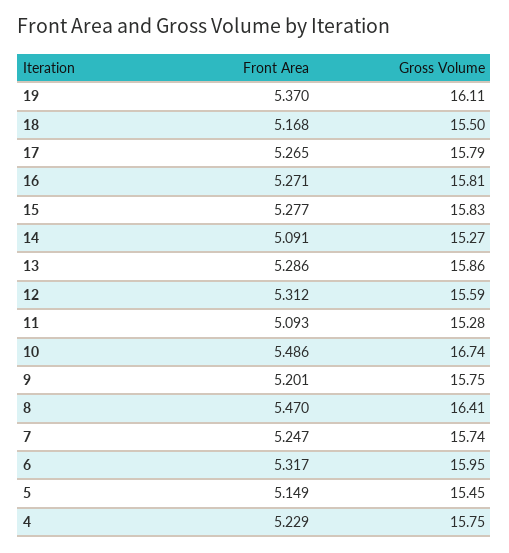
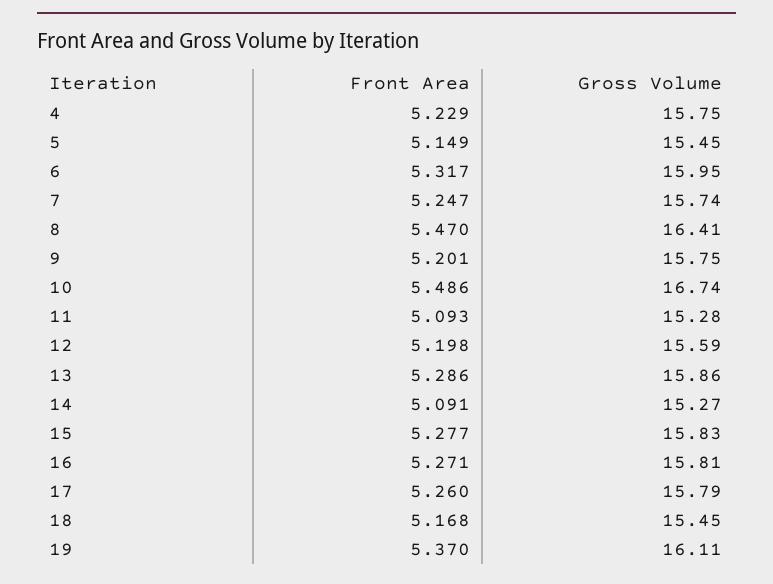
  {
    "Front Area": {
      "19": 5.37,
      "18": 5.168,
-     "17": 5.265,
+     "17": 5.26,
      "16": 5.271,
      "15": 5.277,
      "14": 5.091,
      "13": 5.286,
-     "12": 5.312,
+     "12": 5.198,
      "11": 5.093,
      "10": 5.486,
      "9": 5.201,
      "8": 5.47,
      "7": 5.247,
      "6": 5.317,
      "5": 5.149,
      "4": 5.229
    },
    "Gross Volume": {
      "19": 16.11,
-     "18": 15.5,
+     "18": 15.45,
      "17": 15.79,
      "16": 15.81,
      "15": 15.83,
      "14": 15.27,
      "13": 15.86,
      "12": 15.59,
      "11": 15.28,
      "10": 16.74,
      "9": 15.75,
      "8": 16.41,
      "7": 15.74,
      "6": 15.95,
      "5": 15.45,
      "4": 15.75
    }
  }

